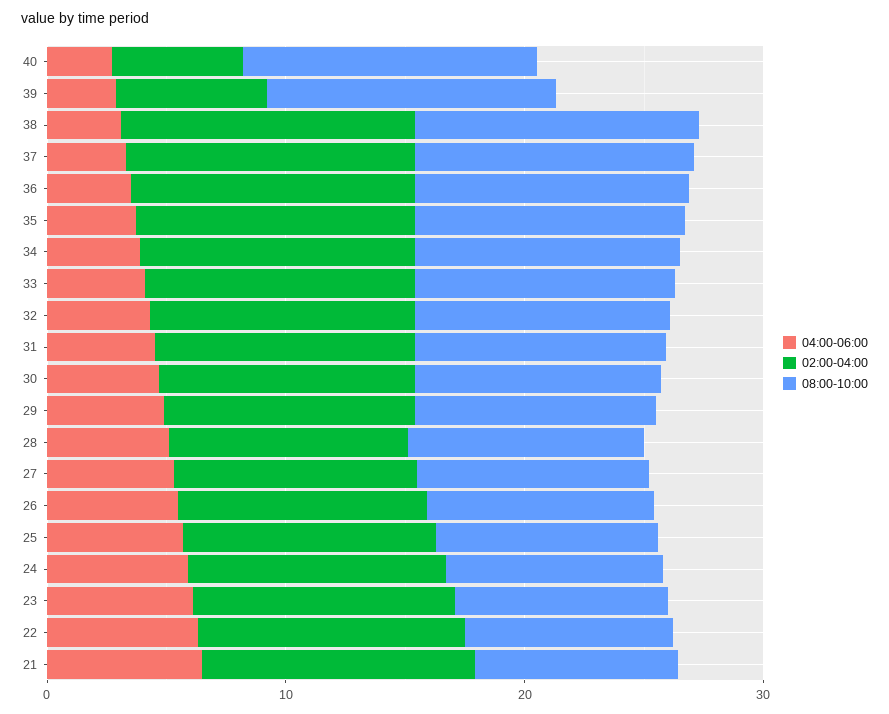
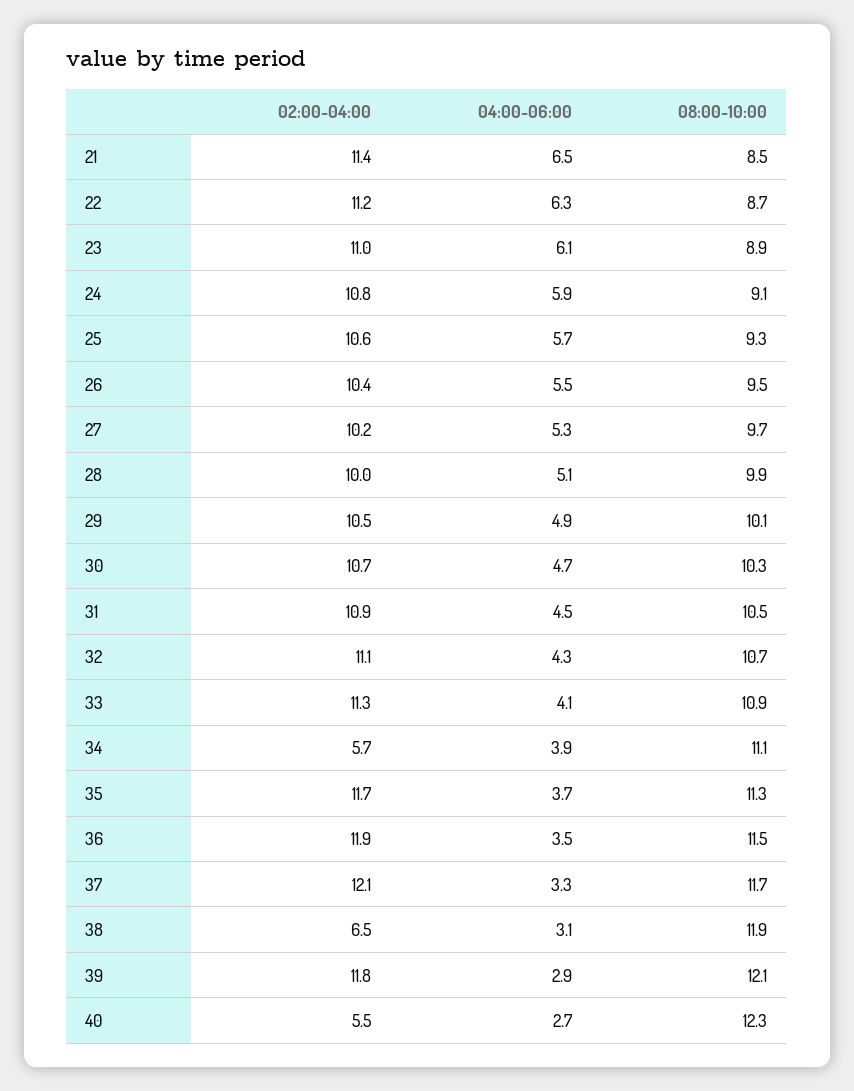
  {
    "04:00-06:00": {
      "40": 2.7,
      "39": 2.9,
      "38": 3.1,
      "37": 3.3,
      "36": 3.5,
      "35": 3.7,
      "34": 3.9,
      "33": 4.1,
      "32": 4.3,
      "31": 4.5,
      "30": 4.7,
      "29": 4.9,
      "28": 5.1,
      "27": 5.3,
      "26": 5.5,
      "25": 5.7,
      "24": 5.9,
      "23": 6.1,
      "22": 6.3,
      "21": 6.5
    },
    "02:00-04:00": {
      "40": 5.5,
-     "39": 6,
+     "39": 11.8,
-     "38": 12,
+     "38": 6.5,
      "37": 12.1,
      "36": 11.9,
      "35": 11.7,
-     "34": 12,
+     "34": 5.7,
      "33": 11.3,
      "32": 11.1,
      "31": 10.9,
      "30": 10.7,
      "29": 10.5,
      "28": 10,
      "27": 10.2,
      "26": 10.4,
      "25": 10.6,
      "24": 10.8,
      "23": 11,
      "22": 11.2,
      "21": 11.4
    },
    "08:00-10:00": {
      "40": 12.3,
      "39": 12.1,
      "38": 11.9,
      "37": 11.7,
      "36": 11.5,
      "35": 11.3,
      "34": 11.1,
      "33": 10.9,
      "32": 10.7,
      "31": 10.5,
      "30": 10.3,
      "29": 10.1,
      "28": 9.9,
      "27": 9.7,
      "26": 9.5,
      "25": 9.3,
      "24": 9.1,
      "23": 8.9,
      "22": 8.7,
      "21": 8.5
    }
  }

